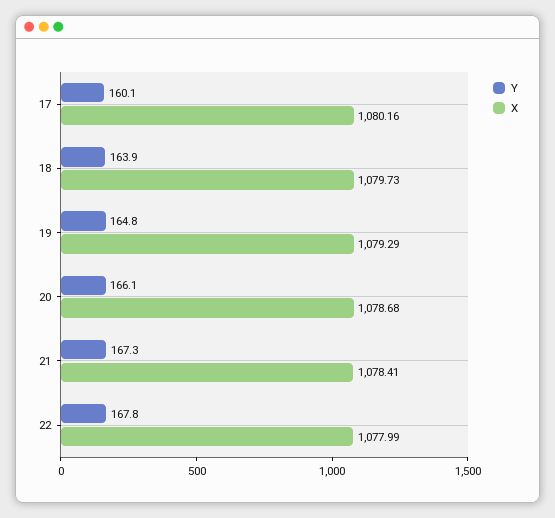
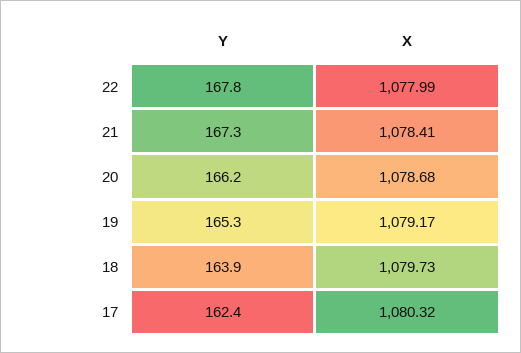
  {
    "Y": {
-     "17": 160.1,
+     "17": 162.4,
      "18": 163.9,
-     "19": 164.8,
+     "19": 165.3,
-     "20": 166.1,
+     "20": 166.2,
      "21": 167.3,
      "22": 167.8
    },
    "X": {
-     "17": 1080.16,
+     "17": 1080.32,
      "18": 1079.73,
-     "19": 1079.29,
+     "19": 1079.17,
      "20": 1078.68,
      "21": 1078.41,
      "22": 1077.99
    }
  }

